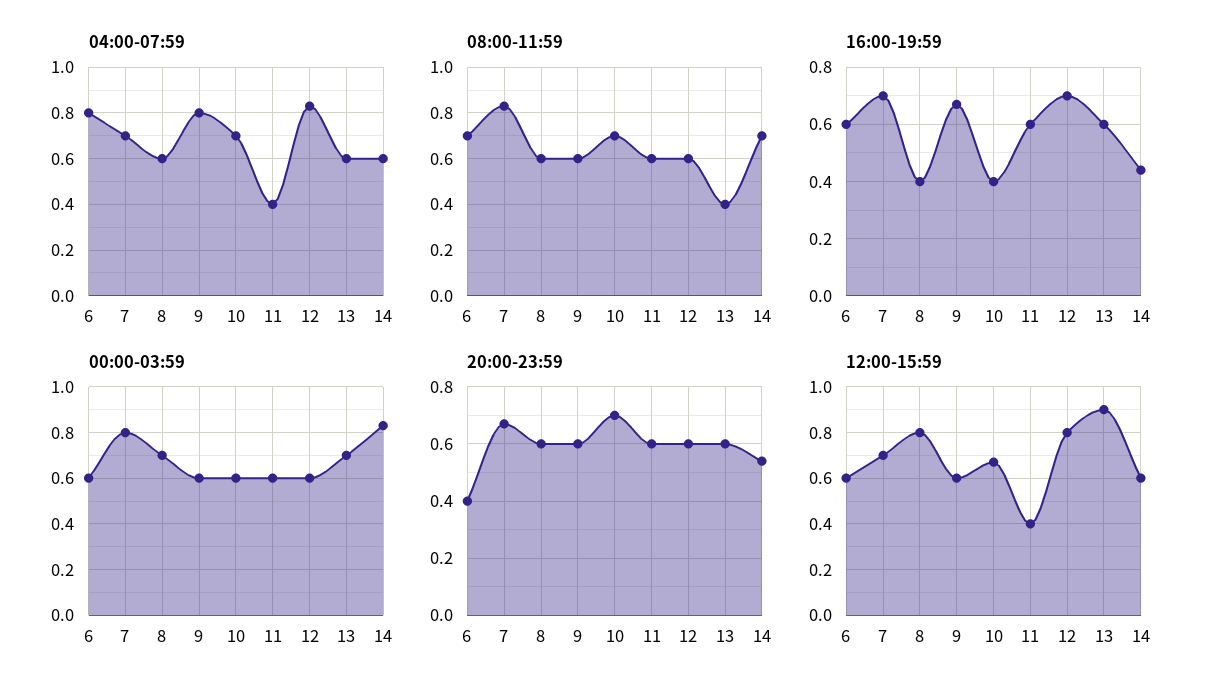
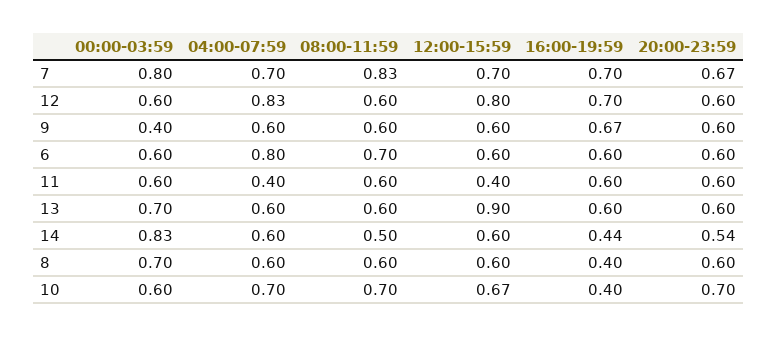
  {
    "04:00-07:59": {
      "6": 0.8,
      "7": 0.7,
      "8": 0.6,
-     "9": 0.8,
+     "9": 0.6,
      "10": 0.7,
      "11": 0.4,
      "12": 0.83,
      "13": 0.6,
      "14": 0.6
    },
    "08:00-11:59": {
      "6": 0.7,
      "7": 0.83,
      "8": 0.6,
      "9": 0.6,
      "10": 0.7,
      "11": 0.6,
      "12": 0.6,
-     "13": 0.4,
+     "13": 0.6,
-     "14": 0.7
+     "14": 0.5
    },
    "16:00-19:59": {
      "6": 0.6,
      "7": 0.7,
      "8": 0.4,
      "9": 0.67,
      "10": 0.4,
      "11": 0.6,
      "12": 0.7,
      "13": 0.6,
      "14": 0.44
    },
    "00:00-03:59": {
      "6": 0.6,
      "7": 0.8,
      "8": 0.7,
-     "9": 0.6,
+     "9": 0.4,
      "10": 0.6,
      "11": 0.6,
      "12": 0.6,
      "13": 0.7,
      "14": 0.83
    },
    "20:00-23:59": {
-     "6": 0.4,
+     "6": 0.6,
      "7": 0.67,
      "8": 0.6,
      "9": 0.6,
      "10": 0.7,
      "11": 0.6,
      "12": 0.6,
      "13": 0.6,
      "14": 0.54
    },
    "12:00-15:59": {
      "6": 0.6,
      "7": 0.7,
-     "8": 0.8,
+     "8": 0.6,
      "9": 0.6,
      "10": 0.67,
      "11": 0.4,
      "12": 0.8,
      "13": 0.9,
      "14": 0.6
    }
  }

